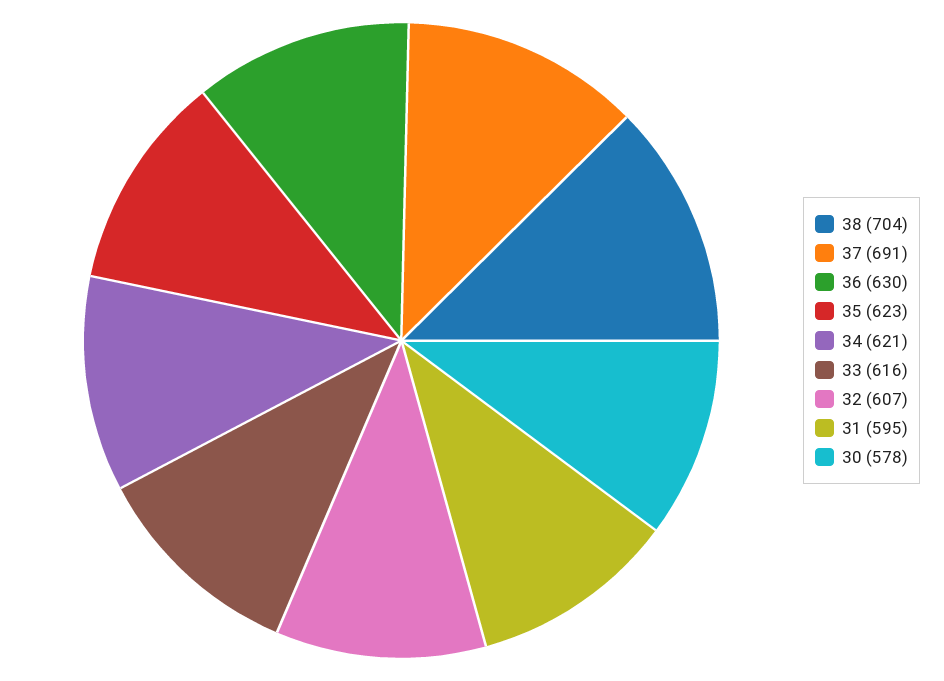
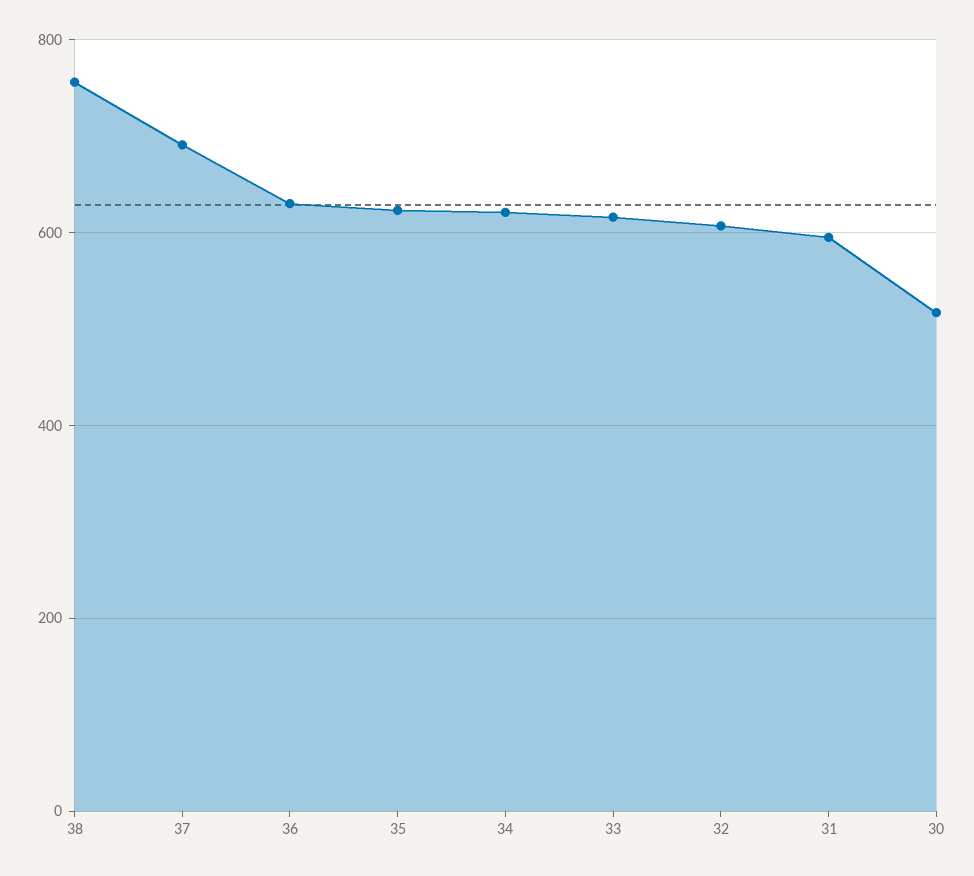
  {
-   "38": 704,
+   "38": 760,
    "37": 691,
    "36": 630,
    "35": 623,
    "34": 621,
    "33": 616,
    "32": 607,
    "31": 595,
-   "30": 578
+   "30": 520
  }

